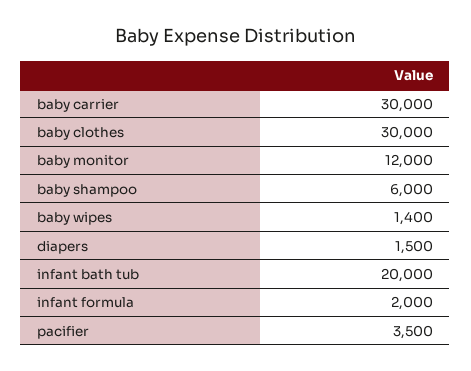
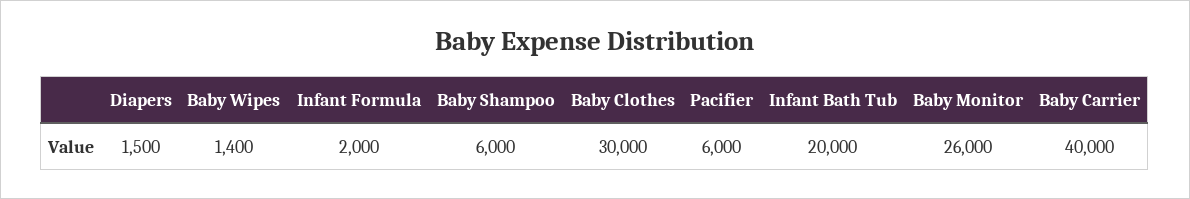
  {
-   "baby carrier": 30000,
+   "baby carrier": 40000,
    "baby clothes": 30000,
-   "baby monitor": 12000,
+   "baby monitor": 26000,
    "baby shampoo": 6000,
    "baby wipes": 1400,
    "diapers": 1500,
    "infant bath tub": 20000,
    "infant formula": 2000,
-   "pacifier": 3500
+   "pacifier": 6000
  }

